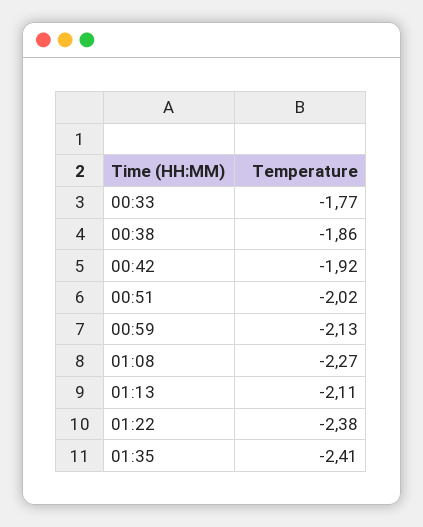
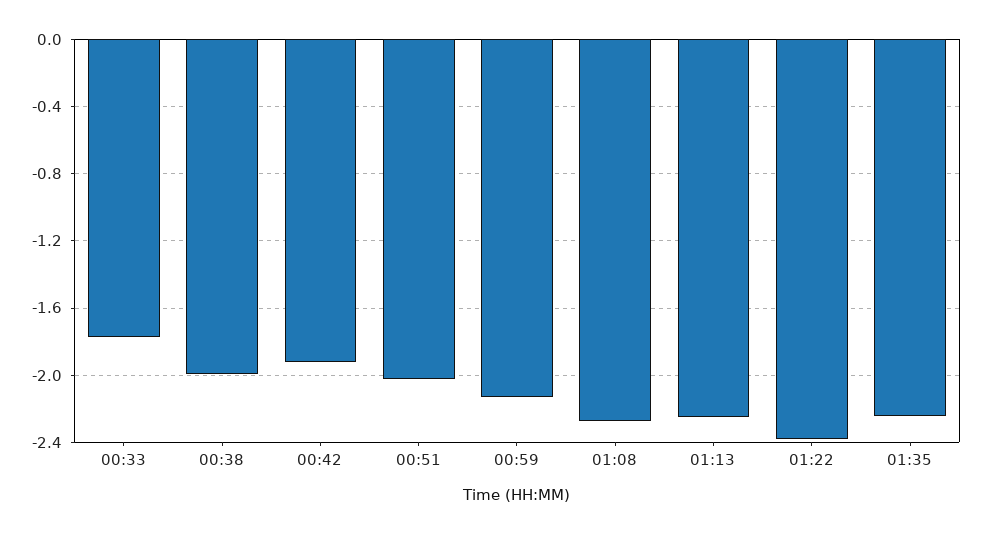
  {
    "00:33": -1.77,
-   "00:38": -1.86,
+   "00:38": -2,
    "00:42": -1.92,
    "00:51": -2.02,
    "00:59": -2.13,
    "01:08": -2.27,
-   "01:13": -2.11,
+   "01:13": -2.25,
    "01:22": -2.38,
-   "01:35": -2.41
+   "01:35": -2.25
  }

